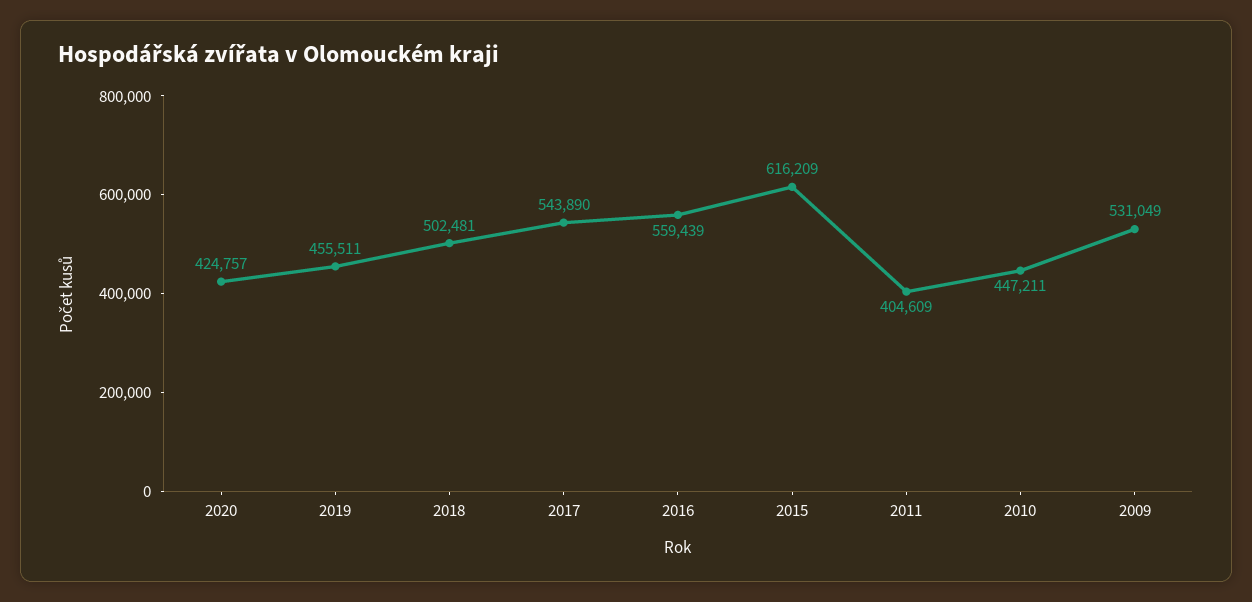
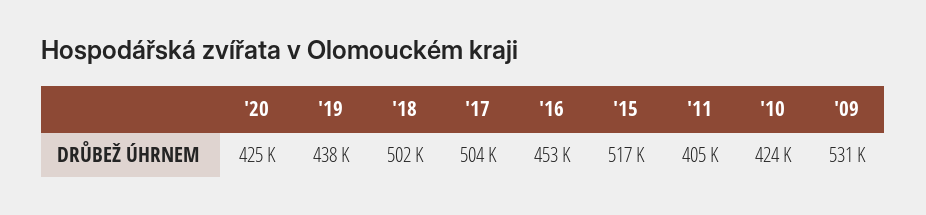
  {
    "2020": 424757,
-   "2019": 455511,
+   "2019": 438000,
    "2018": 502481,
-   "2017": 543890,
+   "2017": 504000,
-   "2016": 559439,
+   "2016": 453000,
-   "2015": 616209,
+   "2015": 517000,
    "2011": 404609,
-   "2010": 447211,
+   "2010": 424000,
    "2009": 531049
  }

